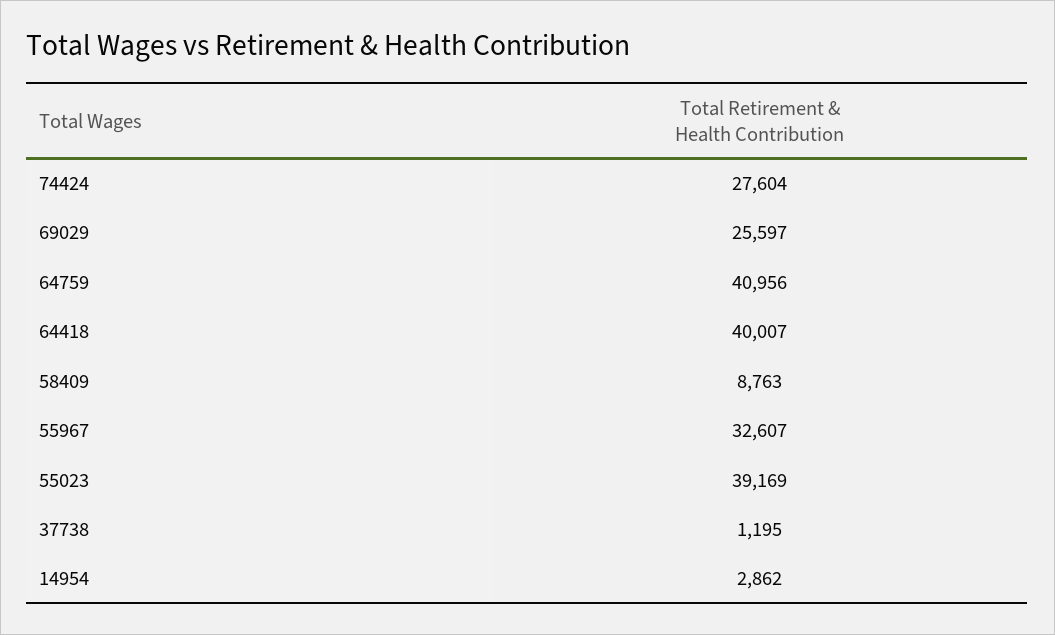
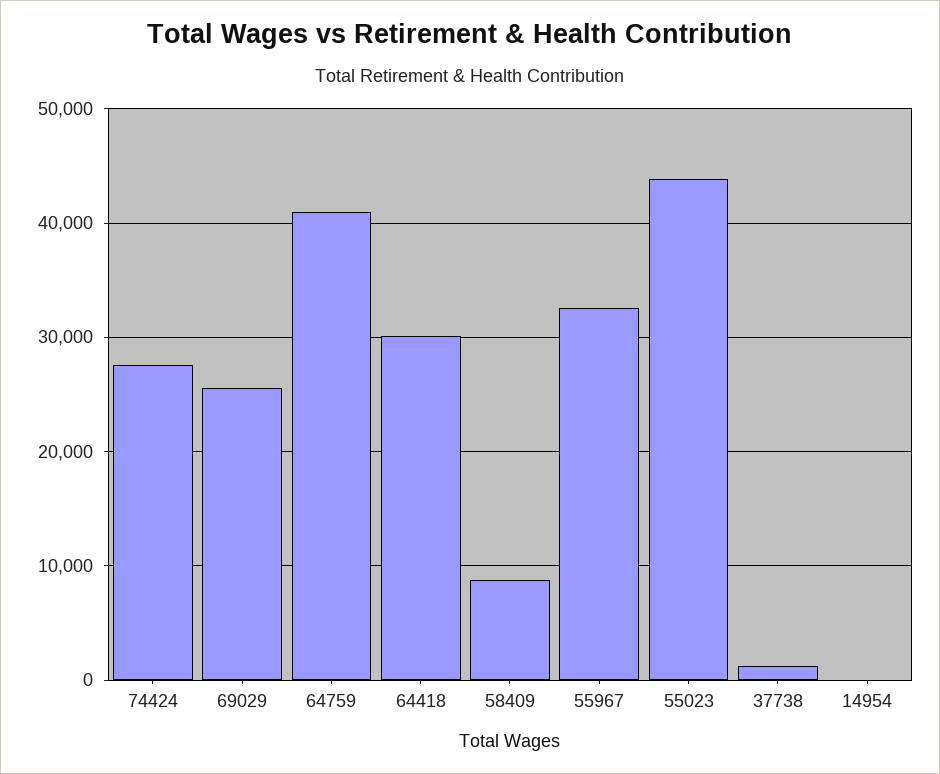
  {
    "74424": 27604,
    "69029": 25597,
    "64759": 40956,
-   "64418": 40007,
+   "64418": 30000,
    "58409": 8763,
    "55967": 32607,
-   "55023": 39169,
+   "55023": 44000,
    "37738": 1195,
-   "14954": 2862
+   "14954": 0
  }

